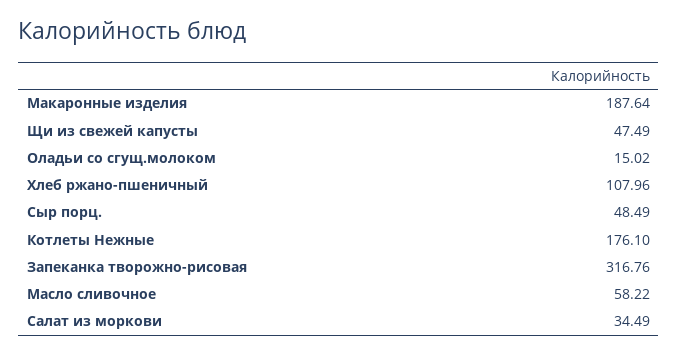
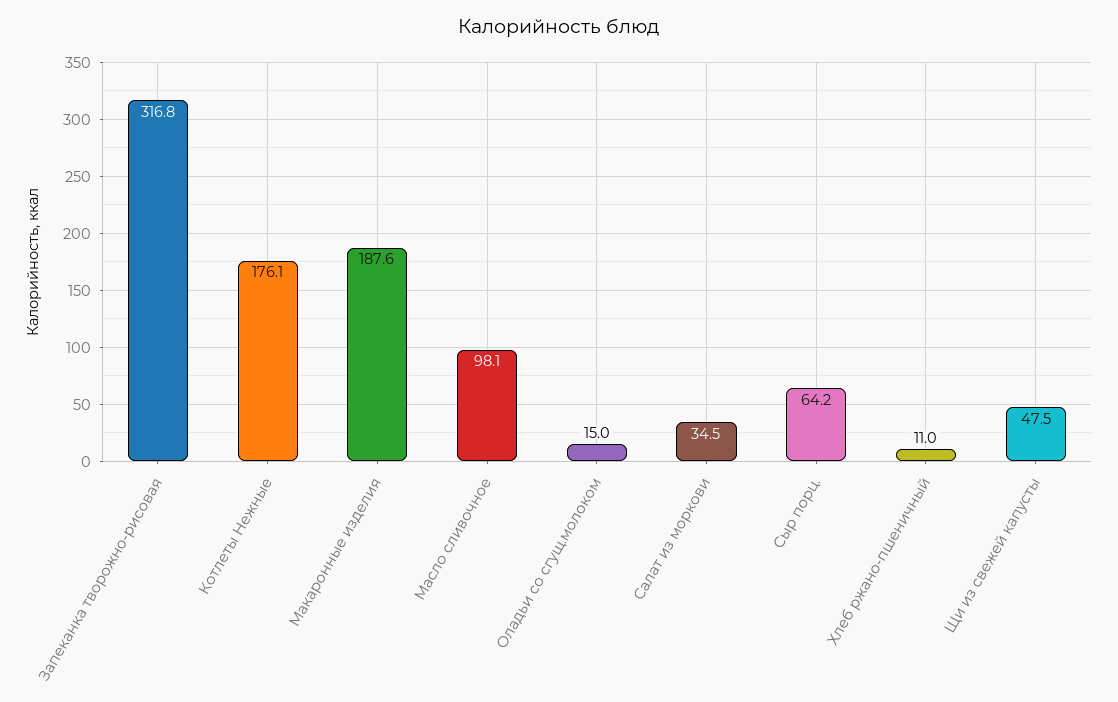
  {
    "Макаронные изделия": 187.64,
    "Щи из свежей капусты": 47.49,
    "Оладьи со сгущ.молоком": 15.02,
-   "Хлеб ржано-пшеничный": 107.96,
+   "Хлеб ржано-пшеничный": 11,
-   "Сыр порц.": 48.49,
+   "Сыр порц.": 64.2,
    "Котлеты Нежные": 176.1,
    "Запеканка творожно-рисовая": 316.76,
-   "Масло сливочное": 58.22,
+   "Масло сливочное": 98.1,
    "Салат из моркови": 34.49
  }

